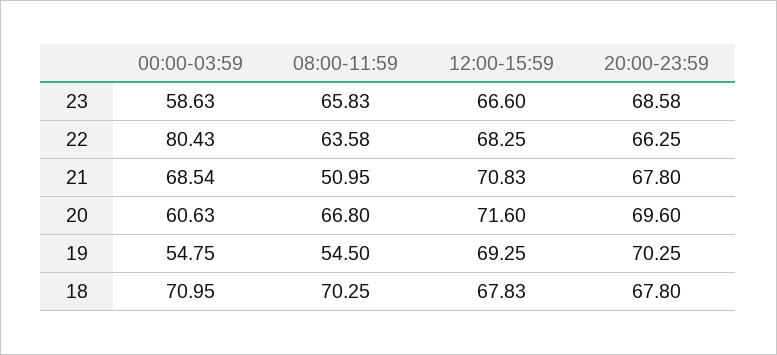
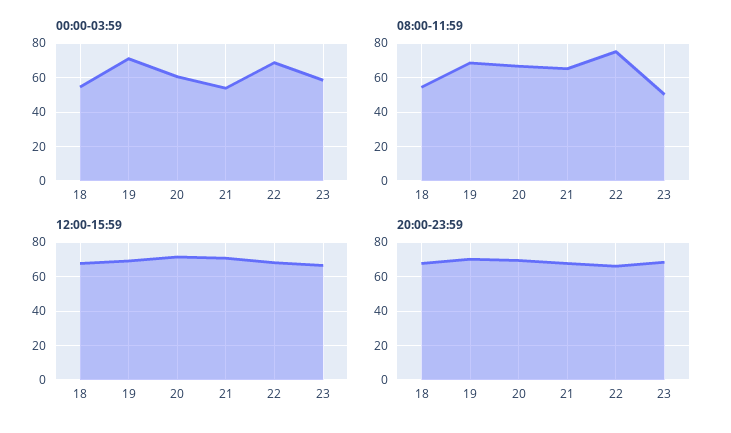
  {
    "00:00-03:59": {
      "23": 58.63,
-     "22": 80.43,
+     "22": 70,
-     "21": 68.54,
+     "21": 55,
      "20": 60.63,
-     "19": 54.75,
+     "19": 70,
-     "18": 70.95
+     "18": 55
    },
    "08:00-11:59": {
-     "23": 65.83,
+     "23": 50,
-     "22": 63.58,
+     "22": 75,
-     "21": 50.95,
+     "21": 65,
      "20": 66.8,
-     "19": 54.5,
+     "19": 70,
-     "18": 70.25
+     "18": 55
    },
    "12:00-15:59": {
      "23": 66.6,
      "22": 68.25,
      "21": 70.83,
      "20": 71.6,
      "19": 69.25,
      "18": 67.83
    },
    "20:00-23:59": {
      "23": 68.58,
      "22": 66.25,
      "21": 67.8,
      "20": 69.6,
      "19": 70.25,
      "18": 67.8
    }
  }

